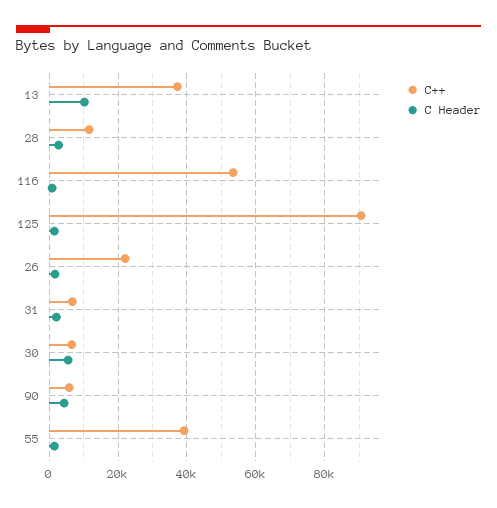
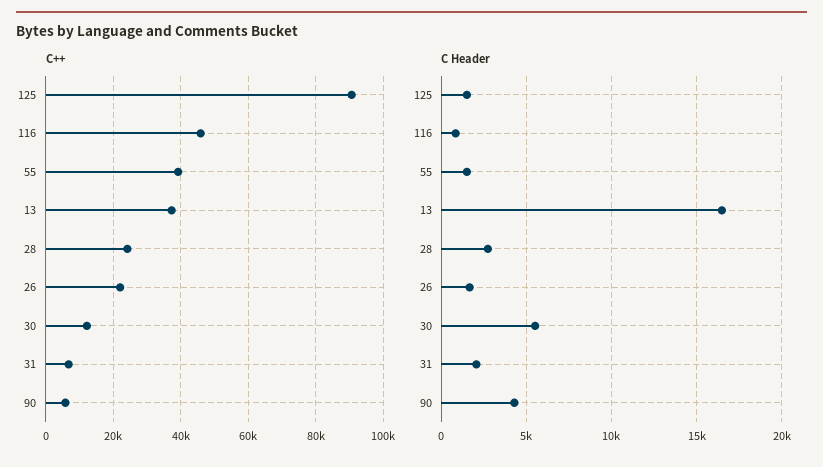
  {
    "C++": {
      "13": 38000,
-     "28": 12000,
+     "28": 24000,
-     "116": 54000,
+     "116": 46000,
      "125": 90000,
      "26": 22000,
      "31": 6000,
-     "30": 6000,
+     "30": 12000,
      "90": 6000,
      "55": 40000
    },
    "C Header": {
-     "13": 10000,
+     "13": 16500,
      "28": 2500,
      "116": 1000,
      "125": 1500,
      "26": 1500,
      "31": 2000,
      "30": 5500,
      "90": 4500,
      "55": 1500
    }
  }

